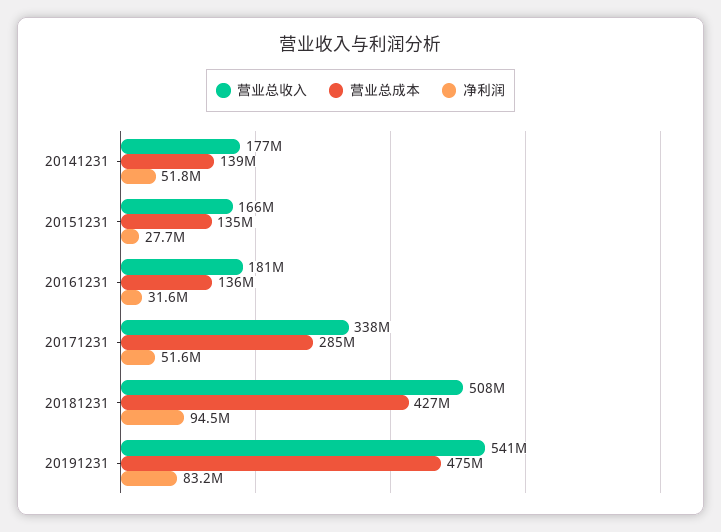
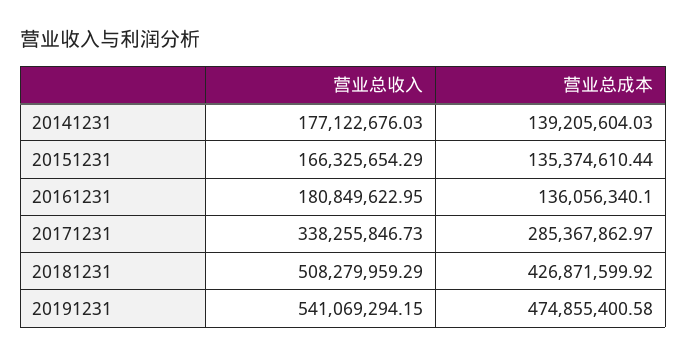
  {
    "营业总收入": {
      "20141231": 177122676.03,
      "20151231": 166325654.29,
      "20161231": 180849622.95,
      "20171231": 338255846.73,
      "20181231": 508279959.29,
      "20191231": 541069294.15
    },
    "营业总成本": {
      "20141231": 139205604.03,
      "20151231": 135374610.44,
      "20161231": 136056340.1,
      "20171231": 285367862.97,
      "20181231": 426871599.92,
      "20191231": 474855400.58
-   },
+   }
-   "净利润": {
-     "20141231": 51800000,
-     "20151231": 27700000,
-     "20161231": 31600000,
-     "20171231": 51600000,
-     "20181231": 94500000,
-     "20191231": 83200000
-   }
  }

